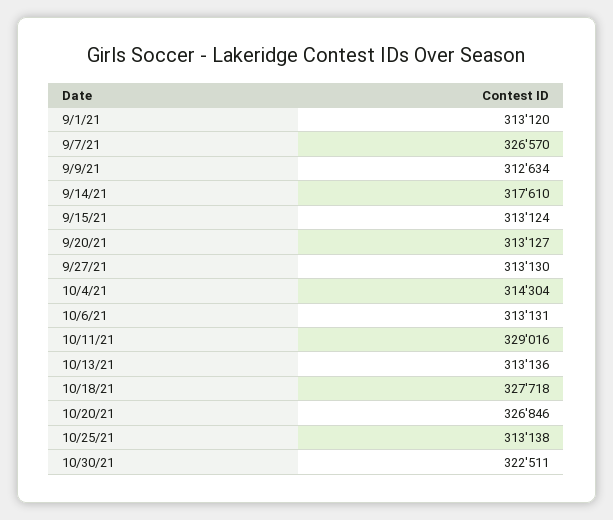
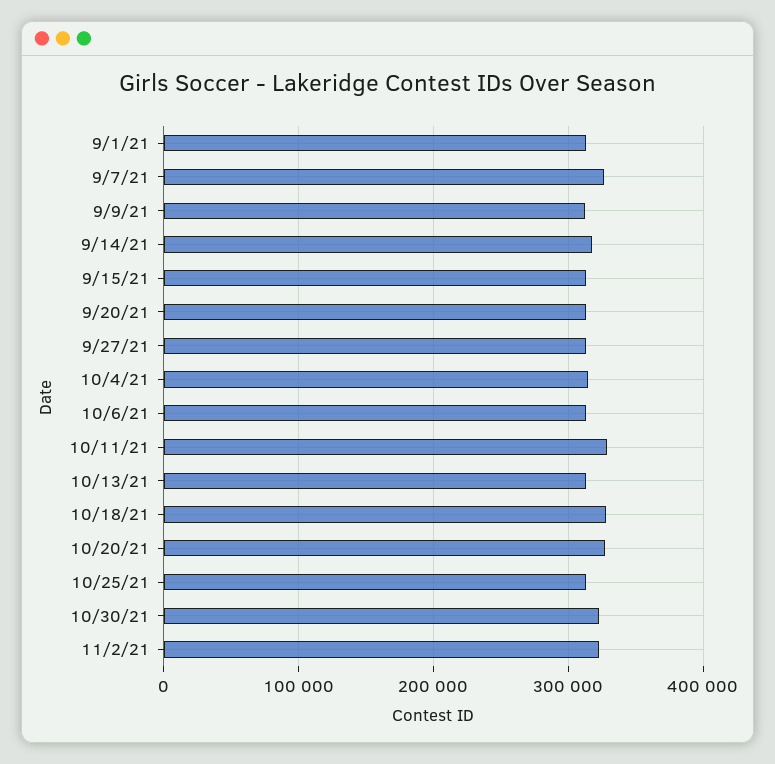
  {
    "9/1/21": 313120,
    "9/7/21": 326570,
    "9/9/21": 312634,
    "9/14/21": 317610,
    "9/15/21": 313124,
    "9/20/21": 313127,
    "9/27/21": 313130,
    "10/4/21": 314304,
    "10/6/21": 313131,
    "10/11/21": 329016,
    "10/13/21": 313136,
    "10/18/21": 327718,
    "10/20/21": 326846,
    "10/25/21": 313138,
-   "10/30/21": 322511
+   "10/30/21": 322511,
+   "11/2/21": 320000
  }

